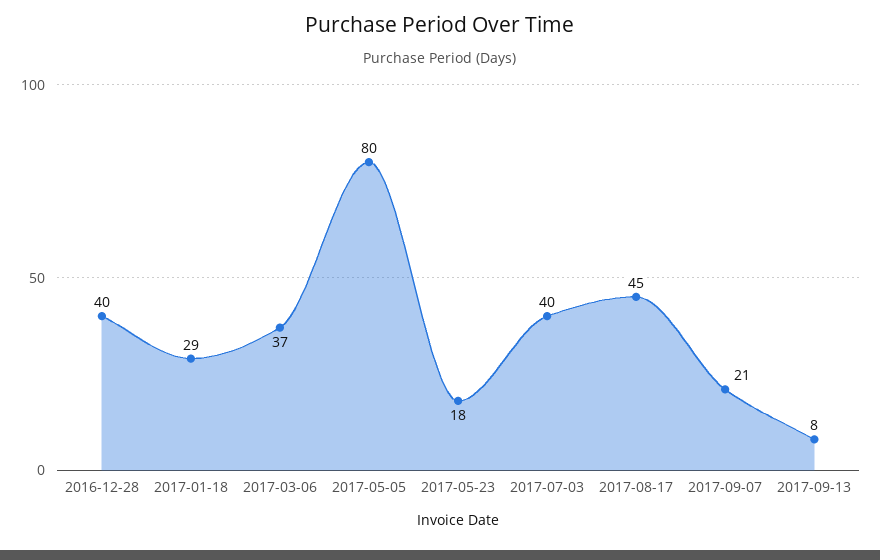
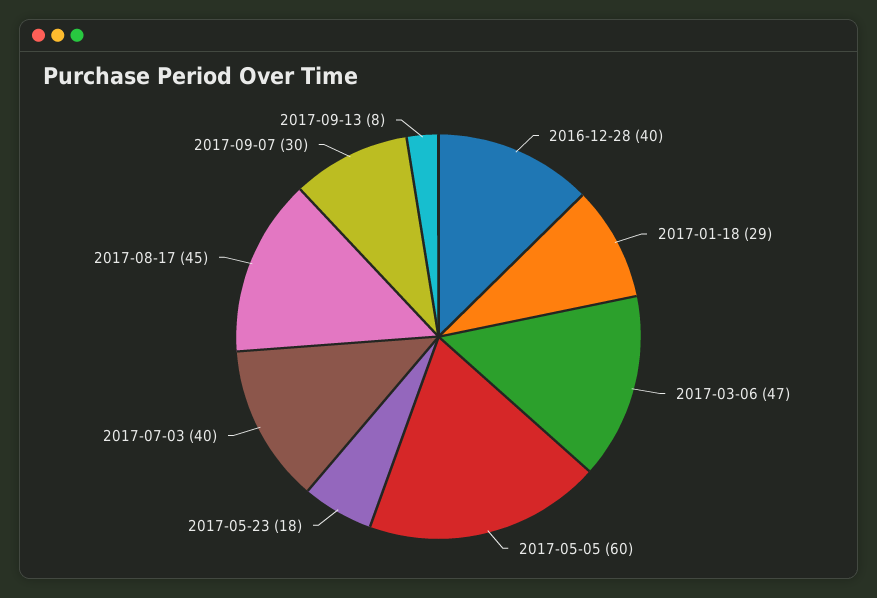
  {
    "2016-12-28": 40,
    "2017-01-18": 29,
-   "2017-03-06": 37,
+   "2017-03-06": 47,
-   "2017-05-05": 80,
+   "2017-05-05": 60,
    "2017-05-23": 18,
    "2017-07-03": 40,
    "2017-08-17": 45,
-   "2017-09-07": 21,
+   "2017-09-07": 30,
    "2017-09-13": 8
  }

